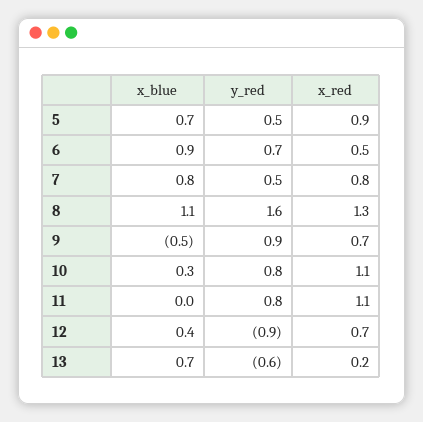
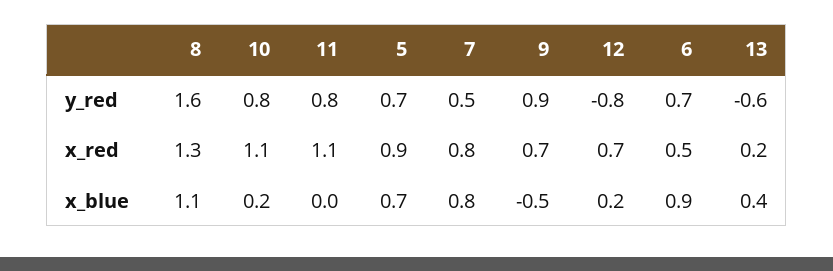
  {
    "x_blue": {
      "5": 0.7,
      "6": 0.9,
      "7": 0.8,
      "8": 1.1,
      "9": -0.5,
-     "10": 0.3,
+     "10": 0.2,
      "11": 0,
-     "12": 0.4,
+     "12": 0.2,
-     "13": 0.7
+     "13": 0.4
    },
    "y_red": {
-     "5": 0.5,
+     "5": 0.7,
      "6": 0.7,
      "7": 0.5,
      "8": 1.6,
      "9": 0.9,
      "10": 0.8,
      "11": 0.8,
-     "12": -0.9,
+     "12": -0.8,
      "13": -0.6
    },
    "x_red": {
      "5": 0.9,
      "6": 0.5,
      "7": 0.8,
      "8": 1.3,
      "9": 0.7,
      "10": 1.1,
      "11": 1.1,
      "12": 0.7,
      "13": 0.2
    }
  }

